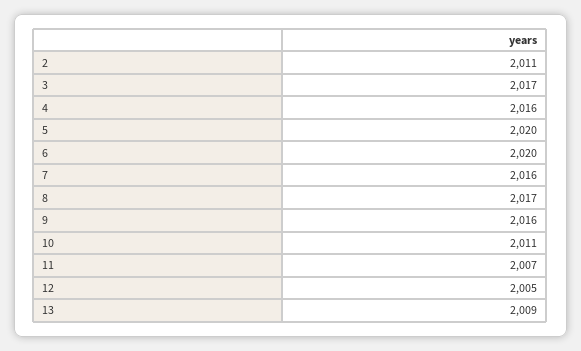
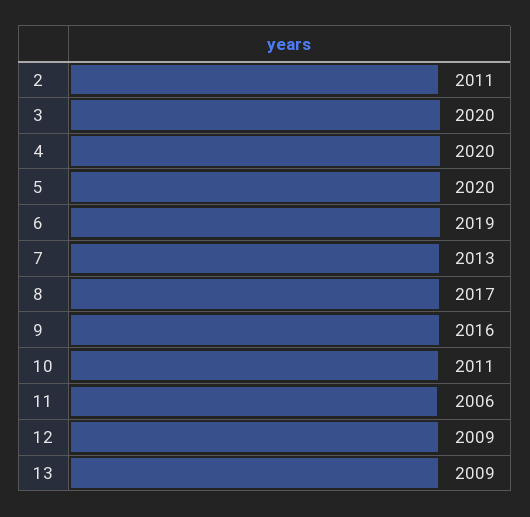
  {
    "2": 2011,
-   "3": 2017,
+   "3": 2020,
-   "4": 2016,
+   "4": 2020,
    "5": 2020,
-   "6": 2020,
+   "6": 2019,
-   "7": 2016,
+   "7": 2013,
    "8": 2017,
    "9": 2016,
    "10": 2011,
-   "11": 2007,
+   "11": 2006,
-   "12": 2005,
+   "12": 2009,
    "13": 2009
  }

